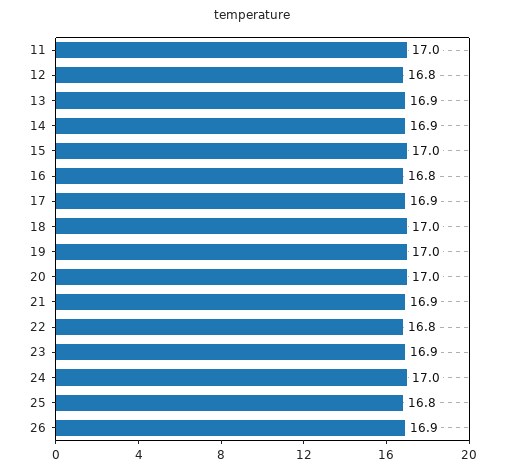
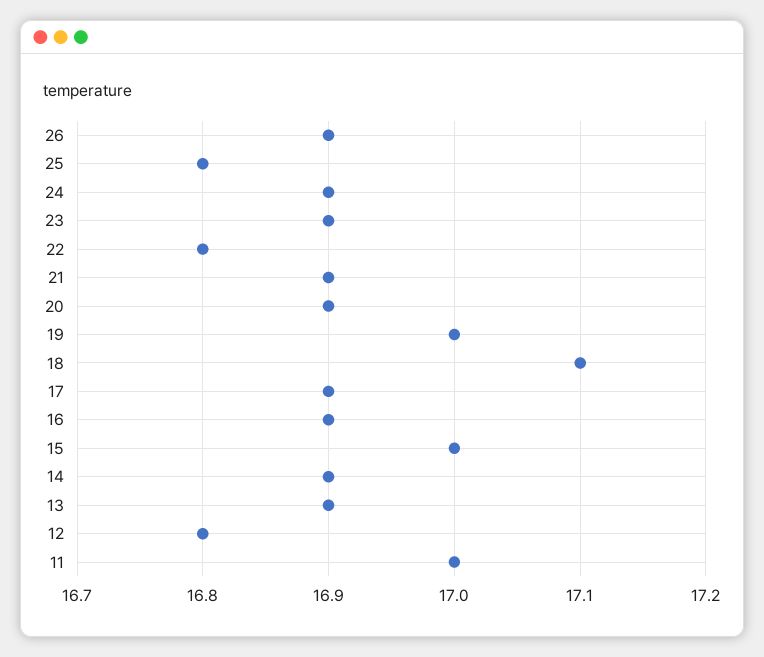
  {
    "11": 17,
    "12": 16.8,
    "13": 16.9,
    "14": 16.9,
    "15": 17,
-   "16": 16.8,
+   "16": 16.9,
    "17": 16.9,
-   "18": 17,
+   "18": 17.1,
    "19": 17,
-   "20": 17,
+   "20": 16.9,
    "21": 16.9,
    "22": 16.8,
    "23": 16.9,
-   "24": 17,
+   "24": 16.9,
    "25": 16.8,
    "26": 16.9
  }

